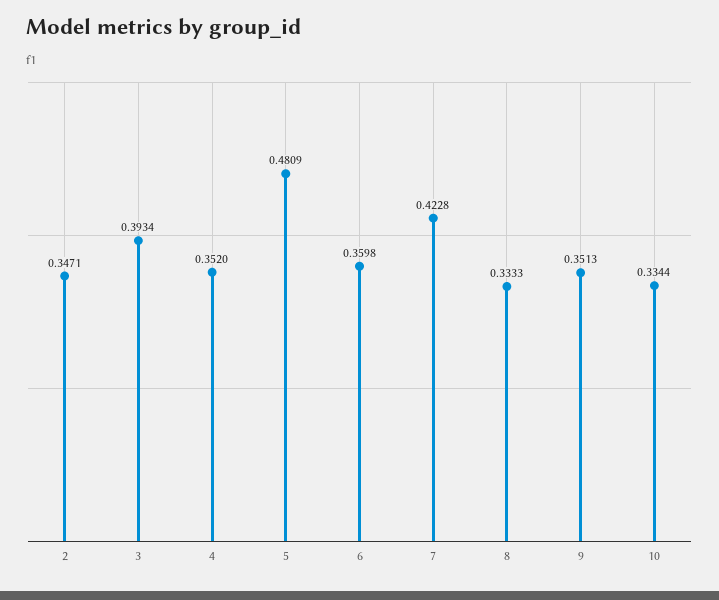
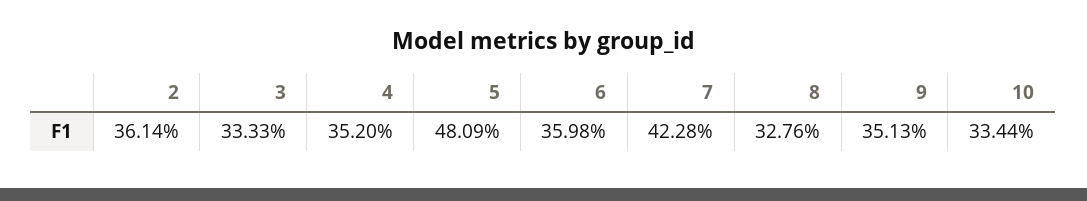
  {
-   "2": 0.3471,
+   "2": 0.3614,
-   "3": 0.3934,
+   "3": 0.3333,
    "4": 0.352,
    "5": 0.4809,
    "6": 0.3598,
    "7": 0.4228,
-   "8": 0.3333,
+   "8": 0.3276,
    "9": 0.3513,
    "10": 0.3344
  }

